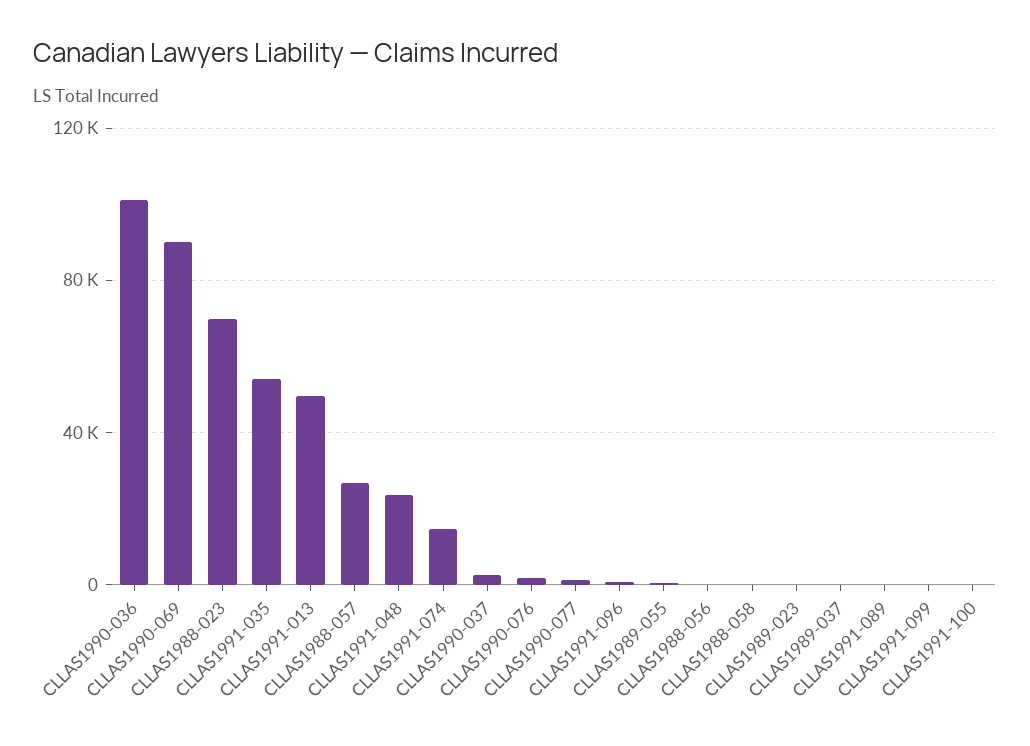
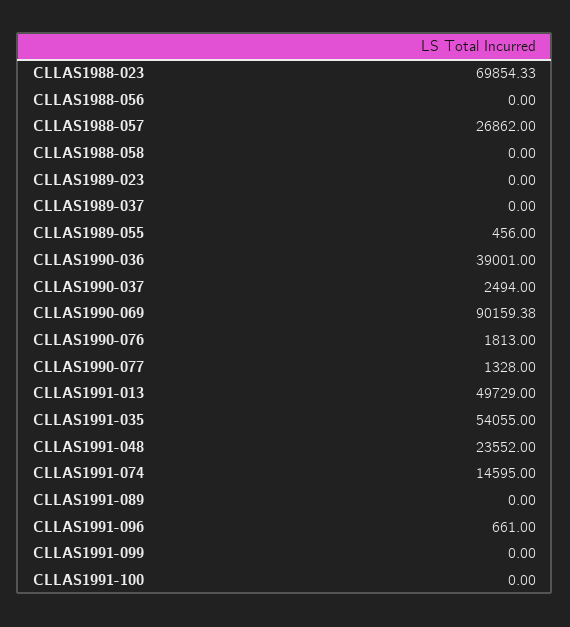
  {
-   "CLLAS1990-036": 100000,
+   "CLLAS1990-036": 39001,
    "CLLAS1990-069": 90159.38,
    "CLLAS1988-023": 69854.33,
    "CLLAS1991-035": 54055,
    "CLLAS1991-013": 49729,
    "CLLAS1988-057": 26862,
    "CLLAS1991-048": 23552,
    "CLLAS1991-074": 14595,
    "CLLAS1990-037": 2494,
    "CLLAS1990-076": 1813,
    "CLLAS1990-077": 1328,
    "CLLAS1991-096": 661,
    "CLLAS1989-055": 456,
    "CLLAS1988-056": 0,
    "CLLAS1988-058": 0,
    "CLLAS1989-023": 0,
    "CLLAS1989-037": 0,
    "CLLAS1991-089": 0,
    "CLLAS1991-099": 0,
    "CLLAS1991-100": 0
  }

